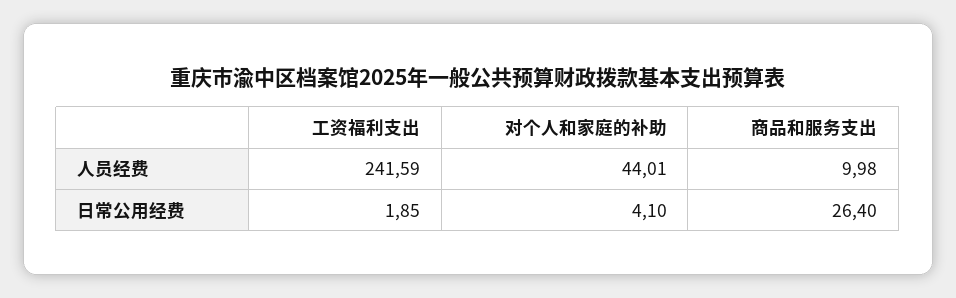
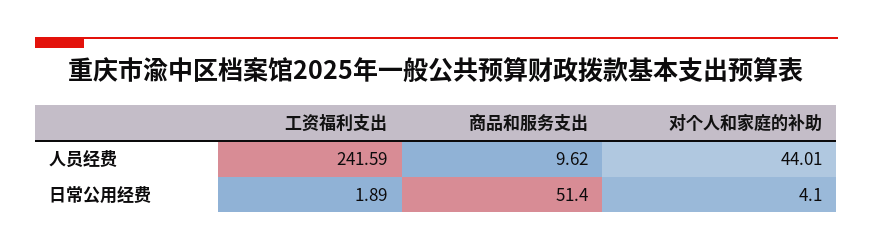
  {
    "工资福利支出": {
      "人员经费": 241.59,
-     "日常公用经费": 1.85
+     "日常公用经费": 1.89
    },
    "对个人和家庭的补助": {
      "人员经费": 44.01,
      "日常公用经费": 4.1
    },
    "商品和服务支出": {
-     "人员经费": 9.98,
+     "人员经费": 9.62,
-     "日常公用经费": 26.4
+     "日常公用经费": 51.4
    }
  }

